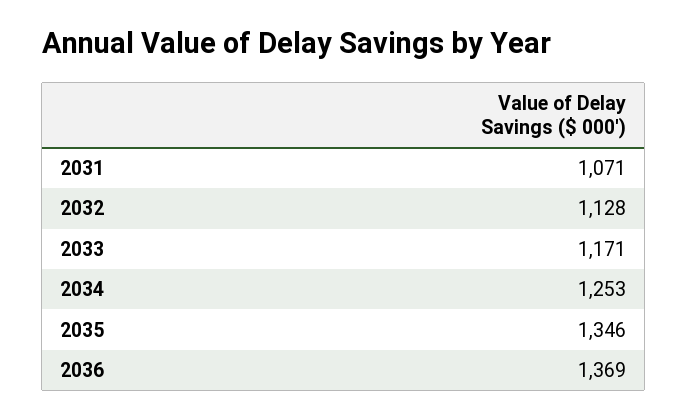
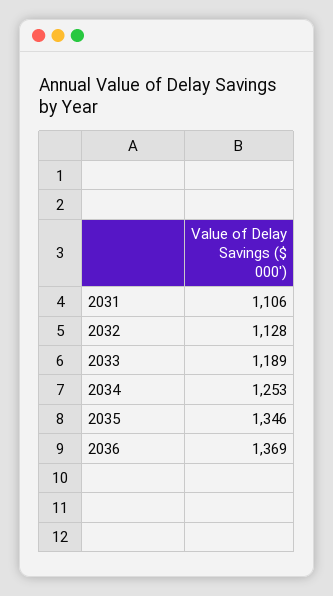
  {
-   "2031": 1071,
+   "2031": 1106,
    "2032": 1128,
-   "2033": 1171,
+   "2033": 1189,
    "2034": 1253,
    "2035": 1346,
    "2036": 1369
  }

